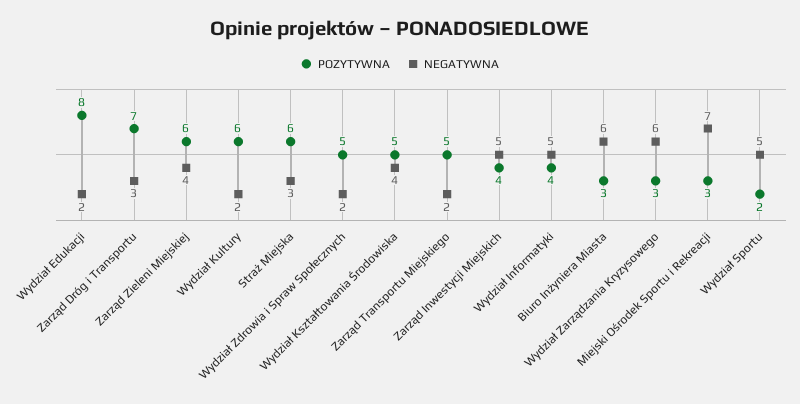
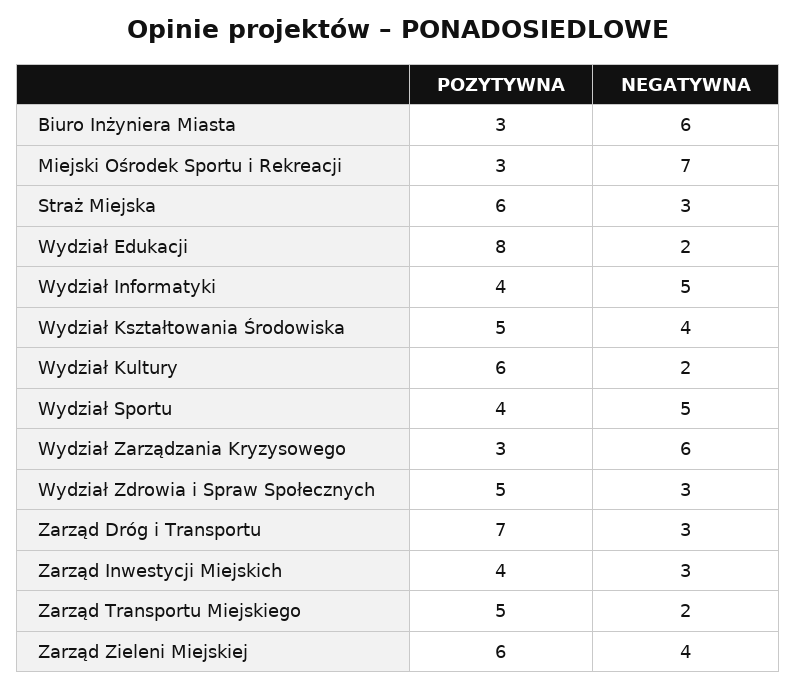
  {
    "POZYTYWNA": {
      "Wydział Edukacji": 8,
      "Zarząd Dróg i Transportu": 7,
      "Zarząd Zieleni Miejskiej": 6,
      "Wydział Kultury": 6,
      "Straż Miejska": 6,
      "Wydział Zdrowia i Spraw Społecznych": 5,
      "Wydział Kształtowania Środowiska": 5,
      "Zarząd Transportu Miejskiego": 5,
      "Zarząd Inwestycji Miejskich": 4,
      "Wydział Informatyki": 4,
      "Biuro Inżyniera Miasta": 3,
      "Wydział Zarządzania Kryzysowego": 3,
      "Miejski Ośrodek Sportu i Rekreacji": 3,
-     "Wydział Sportu": 2
+     "Wydział Sportu": 4
    },
    "NEGATYWNA": {
      "Wydział Edukacji": 2,
      "Zarząd Dróg i Transportu": 3,
      "Zarząd Zieleni Miejskiej": 4,
      "Wydział Kultury": 2,
      "Straż Miejska": 3,
-     "Wydział Zdrowia i Spraw Społecznych": 2,
+     "Wydział Zdrowia i Spraw Społecznych": 3,
      "Wydział Kształtowania Środowiska": 4,
      "Zarząd Transportu Miejskiego": 2,
-     "Zarząd Inwestycji Miejskich": 5,
+     "Zarząd Inwestycji Miejskich": 3,
      "Wydział Informatyki": 5,
      "Biuro Inżyniera Miasta": 6,
      "Wydział Zarządzania Kryzysowego": 6,
      "Miejski Ośrodek Sportu i Rekreacji": 7,
      "Wydział Sportu": 5
    }
  }

